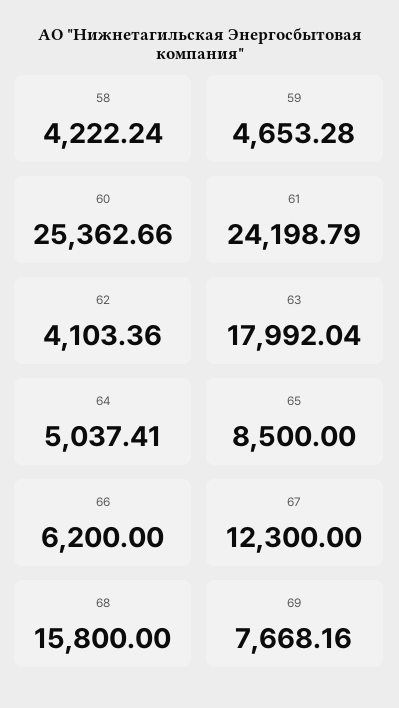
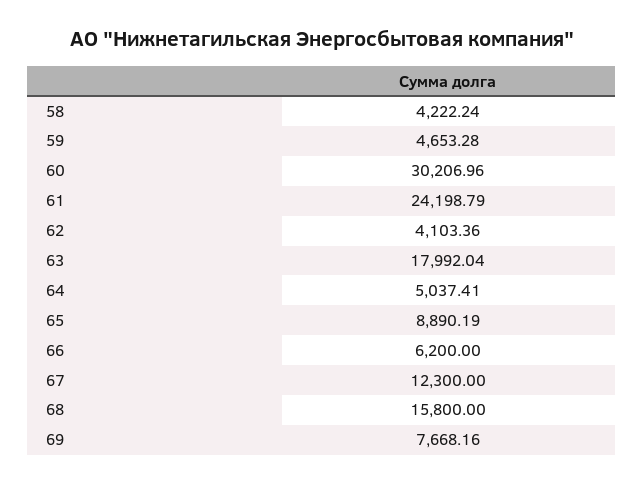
  {
    "58": 4222.24,
    "59": 4653.28,
-   "60": 25362.66,
+   "60": 30206.96,
    "61": 24198.79,
    "62": 4103.36,
    "63": 17992.04,
    "64": 5037.41,
-   "65": 8500,
+   "65": 8890.19,
    "66": 6200,
    "67": 12300,
    "68": 15800,
    "69": 7668.16
  }

